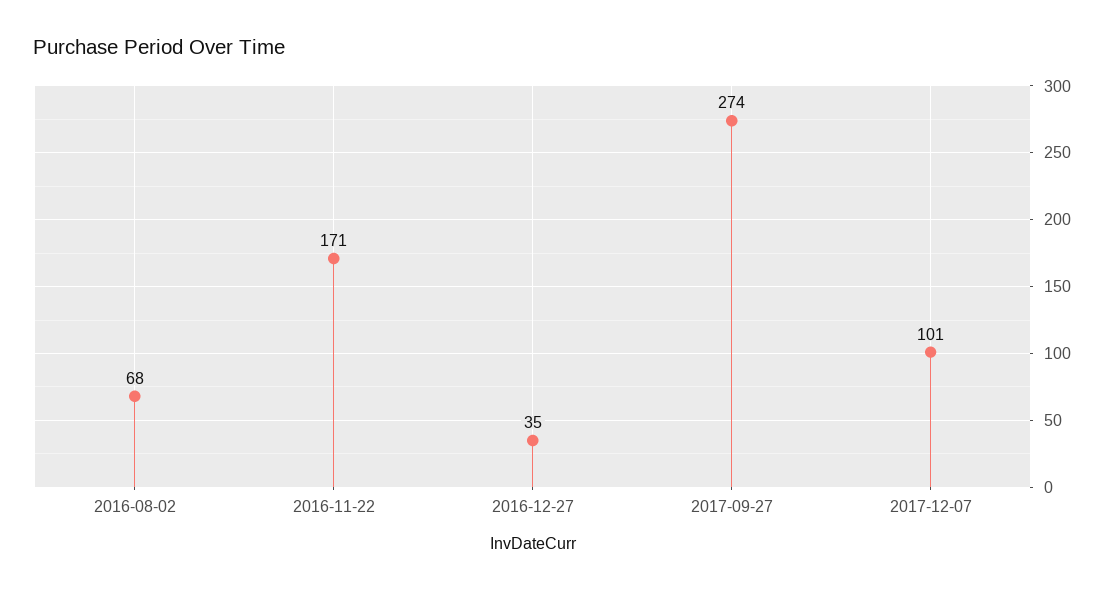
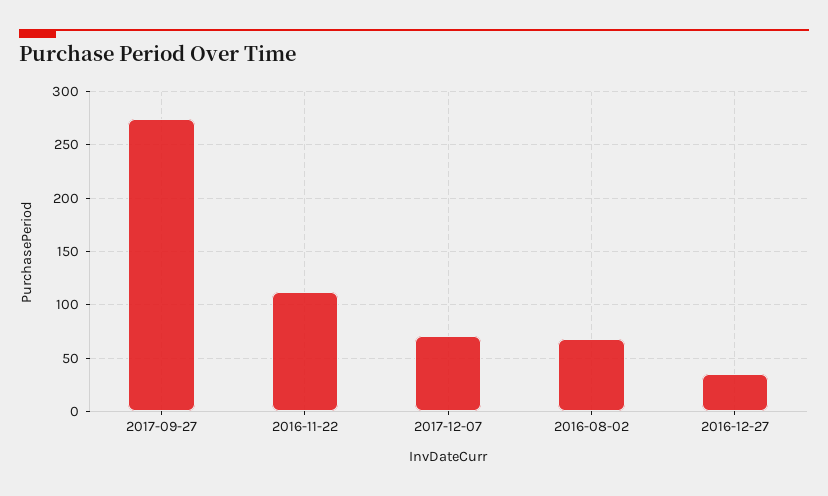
  {
    "2016-08-02": 68,
-   "2016-11-22": 171,
+   "2016-11-22": 110,
    "2016-12-27": 35,
    "2017-09-27": 274,
-   "2017-12-07": 101
+   "2017-12-07": 70
  }

